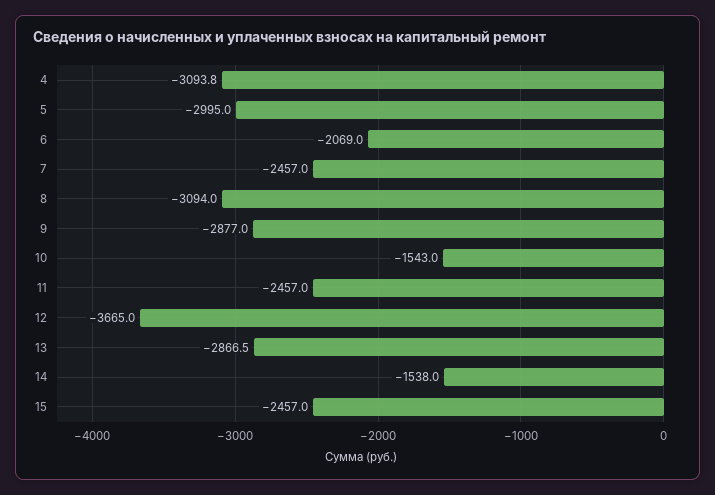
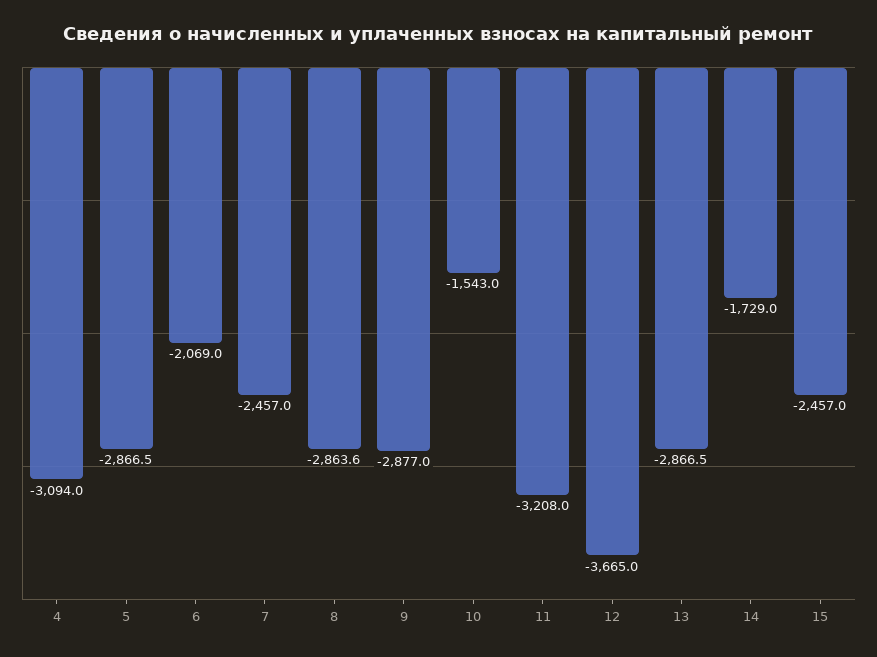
  {
-   "4": -3093.8,
+   "4": -3094,
-   "5": -2995,
+   "5": -2866.5,
    "6": -2069,
    "7": -2457,
-   "8": -3094,
+   "8": -2863.6,
    "9": -2877,
    "10": -1543,
-   "11": -2457,
+   "11": -3208,
    "12": -3665,
    "13": -2866.5,
-   "14": -1538,
+   "14": -1729,
    "15": -2457
  }

